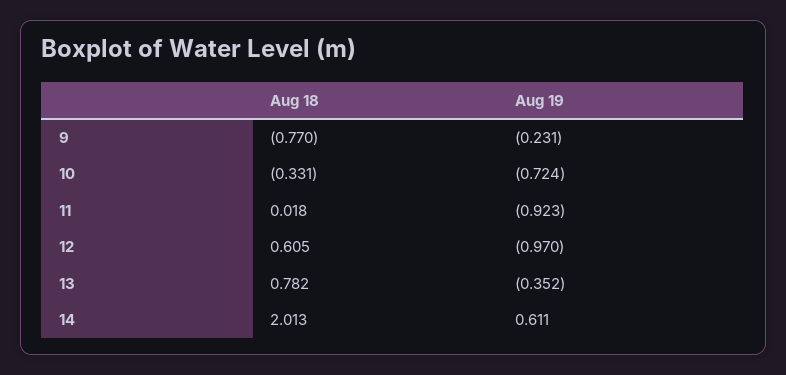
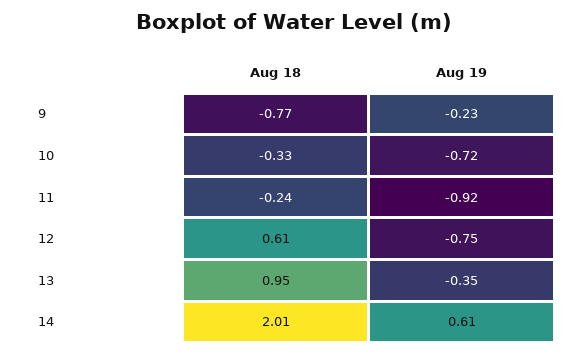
  {
    "Aug 18": {
      "9": -0.77,
      "10": -0.331,
-     "11": 0.018,
+     "11": -0.24,
      "12": 0.605,
-     "13": 0.782,
+     "13": 0.95,
      "14": 2.013
    },
    "Aug 19": {
      "9": -0.231,
      "10": -0.724,
      "11": -0.923,
-     "12": -0.97,
+     "12": -0.75,
      "13": -0.352,
      "14": 0.611
    }
  }

